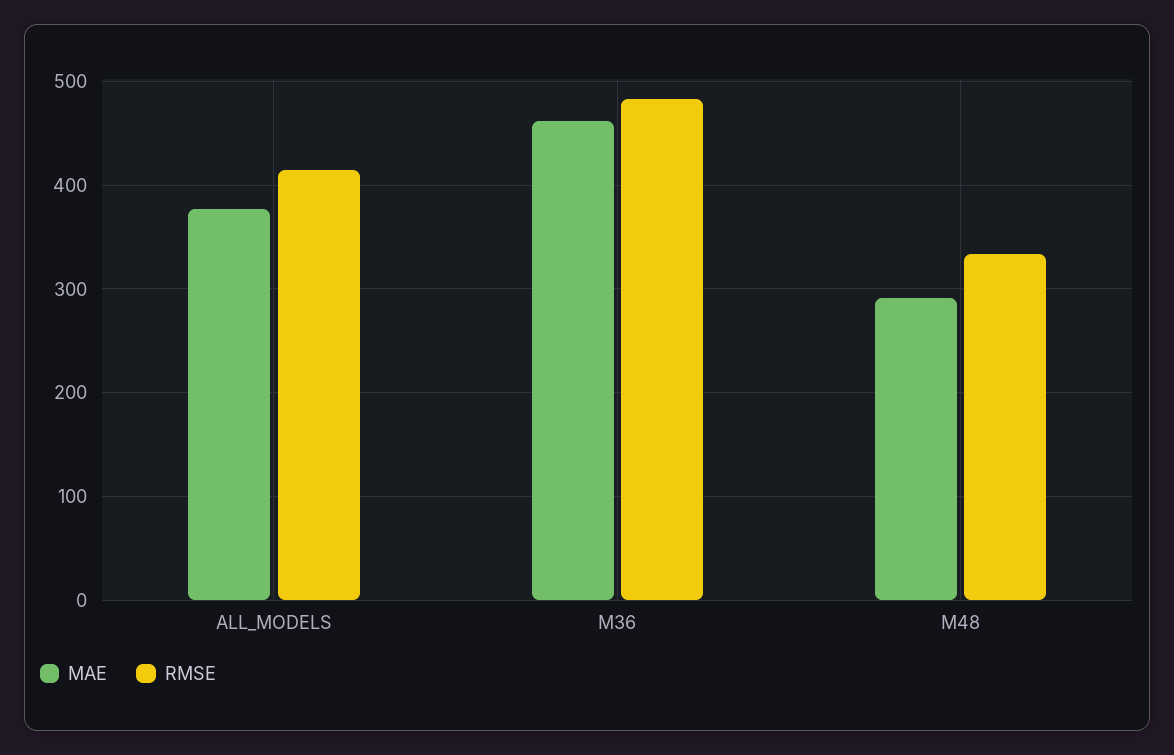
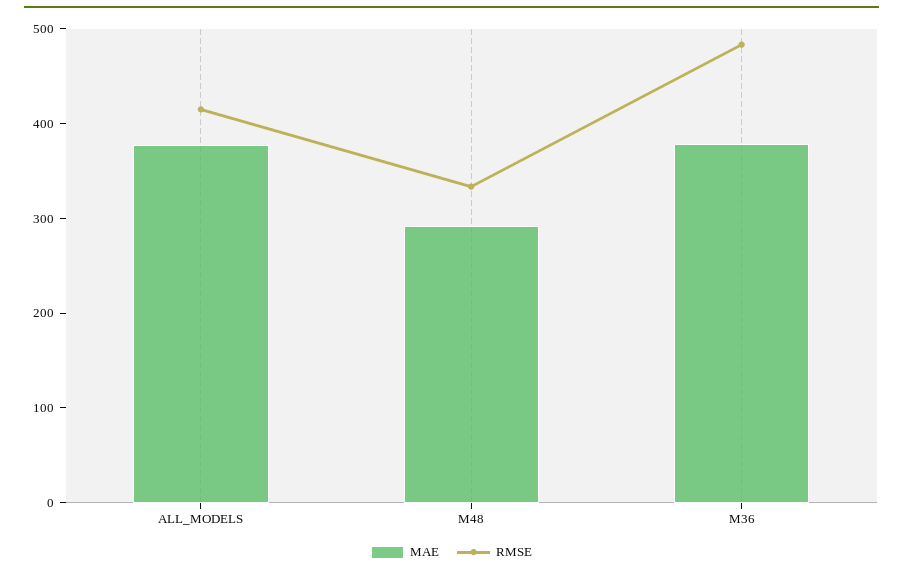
  {
    "MAE": {
      "ALL_MODELS": 380,
-     "M36": 460,
+     "M36": 380,
      "M48": 290
    },
    "RMSE": {
      "ALL_MODELS": 420,
      "M36": 480,
      "M48": 330
    }
  }

